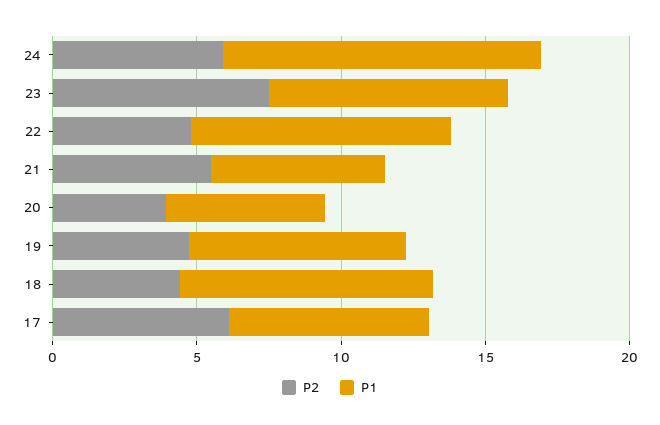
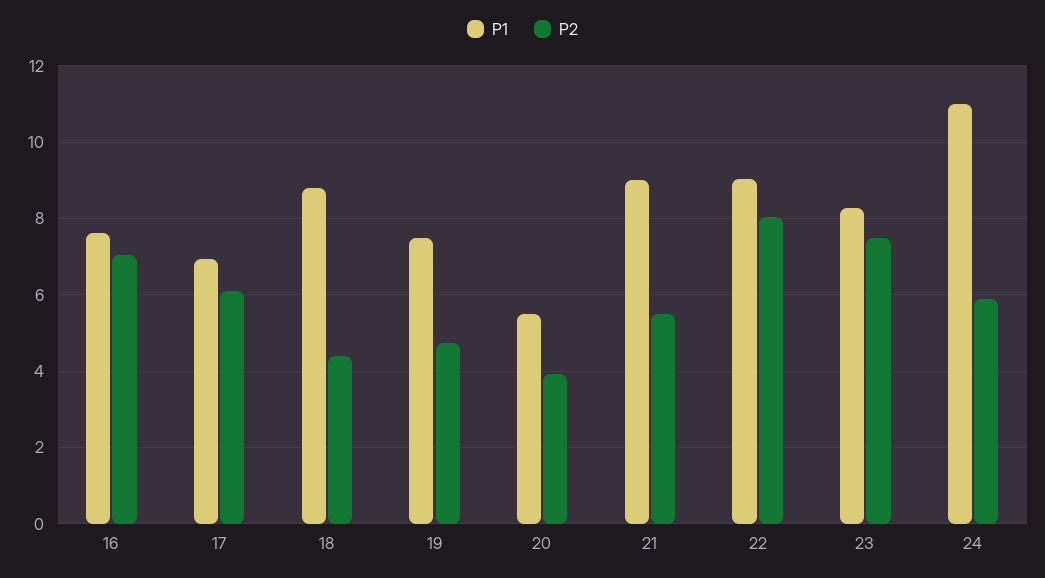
  {
    "P2": {
      "24": 6,
      "23": 7.6,
-     "22": 5,
+     "22": 8,
      "21": 5.6,
      "20": 4,
      "19": 4.8,
      "18": 4.4,
-     "17": 6.2
+     "17": 6.2,
+     "16": 7
    },
    "P1": {
      "24": 11,
      "23": 8.2,
      "22": 9,
-     "21": 6,
+     "21": 9,
      "20": 5.6,
      "19": 7.6,
      "18": 8.8,
-     "17": 7
+     "17": 7,
+     "16": 7.6
    }
  }

